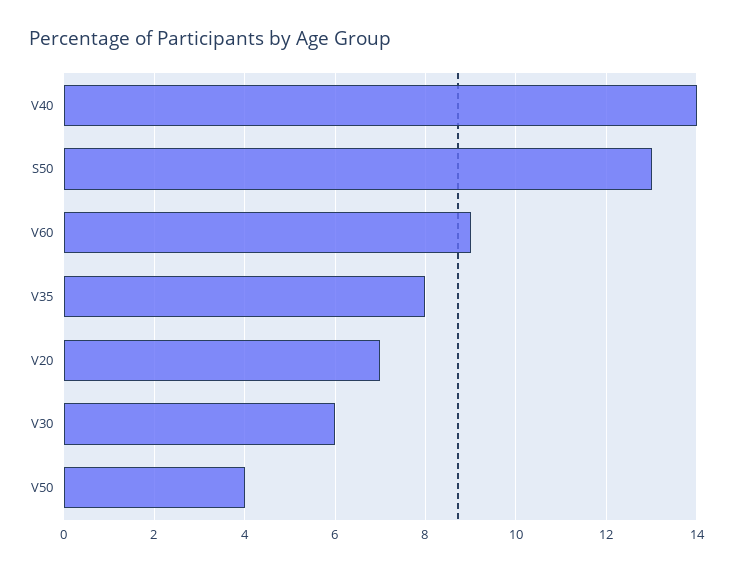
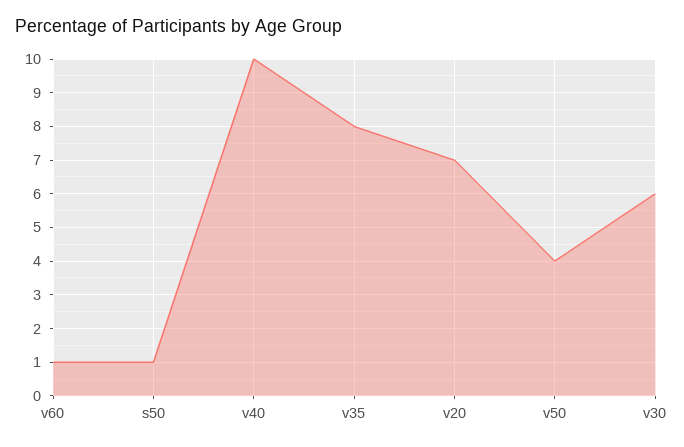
  {
-   "V40": 14,
+   "V40": 10,
-   "S50": 13,
+   "S50": 1,
-   "V60": 9,
+   "V60": 1,
    "V35": 8,
    "V20": 7,
    "V30": 6,
    "V50": 4
  }

